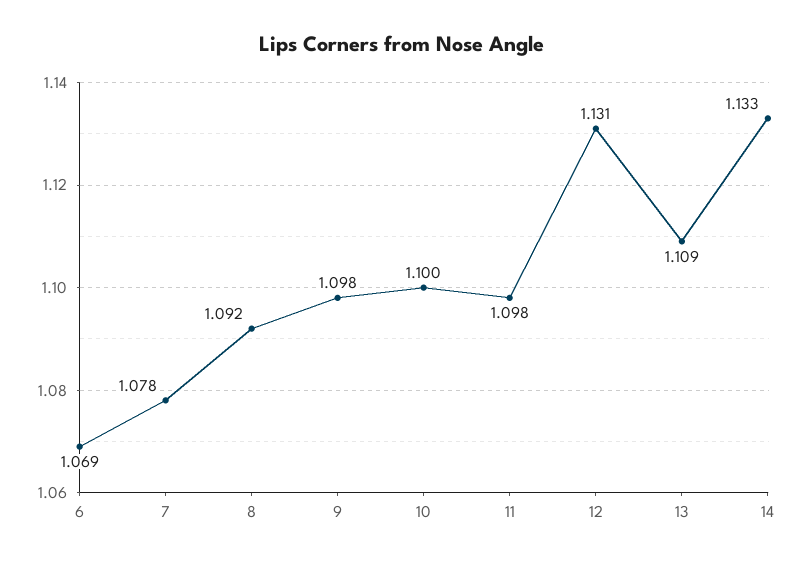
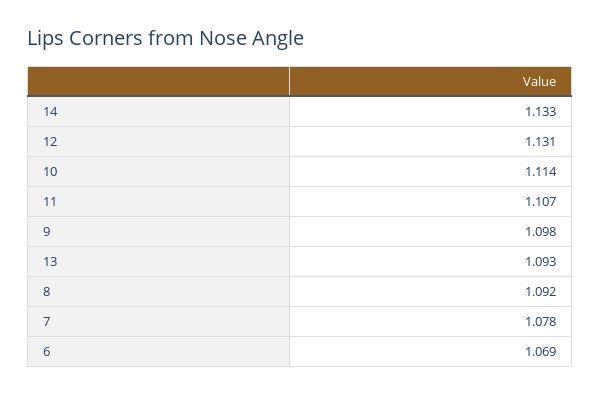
  {
    "6": 1.069,
    "7": 1.078,
    "8": 1.092,
    "9": 1.098,
-   "10": 1.1,
+   "10": 1.114,
-   "11": 1.098,
+   "11": 1.107,
    "12": 1.131,
-   "13": 1.109,
+   "13": 1.093,
    "14": 1.133
  }

